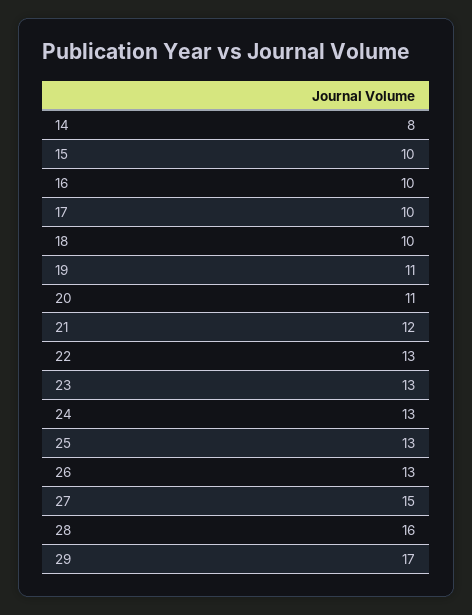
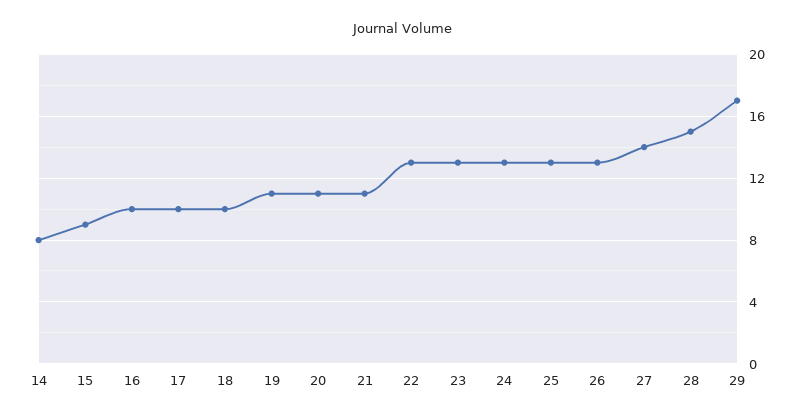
  {
    "14": 8,
-   "15": 10,
+   "15": 9,
    "16": 10,
    "17": 10,
    "18": 10,
    "19": 11,
    "20": 11,
-   "21": 12,
+   "21": 11,
    "22": 13,
    "23": 13,
    "24": 13,
    "25": 13,
    "26": 13,
-   "27": 15,
+   "27": 14,
-   "28": 16,
+   "28": 15,
    "29": 17
  }

